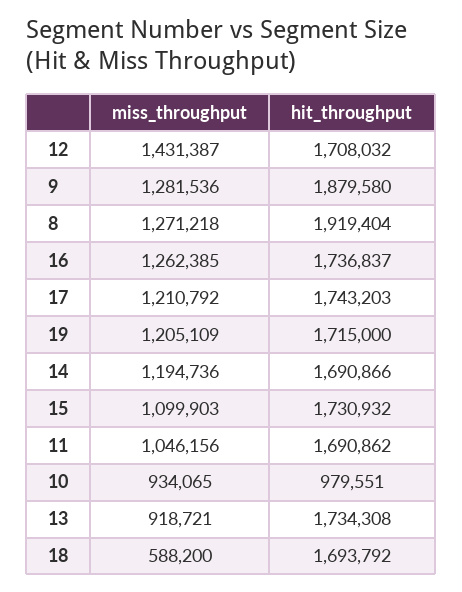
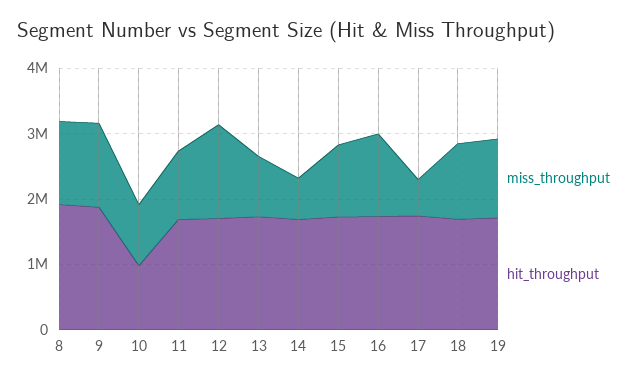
  {
    "miss_throughput": {
      "12": 1431387,
      "9": 1281536,
      "8": 1271218,
      "16": 1262385,
-     "17": 1210792,
+     "17": 600000,
      "19": 1205109,
-     "14": 1194736,
+     "14": 600000,
      "15": 1099903,
      "11": 1046156,
      "10": 934065,
      "13": 918721,
-     "18": 588200
+     "18": 1200000
    },
    "hit_throughput": {
      "12": 1708032,
      "9": 1879580,
      "8": 1919404,
      "16": 1736837,
      "17": 1743203,
      "19": 1715000,
      "14": 1690866,
      "15": 1730932,
      "11": 1690862,
      "10": 979551,
      "13": 1734308,
      "18": 1693792
    }
  }

